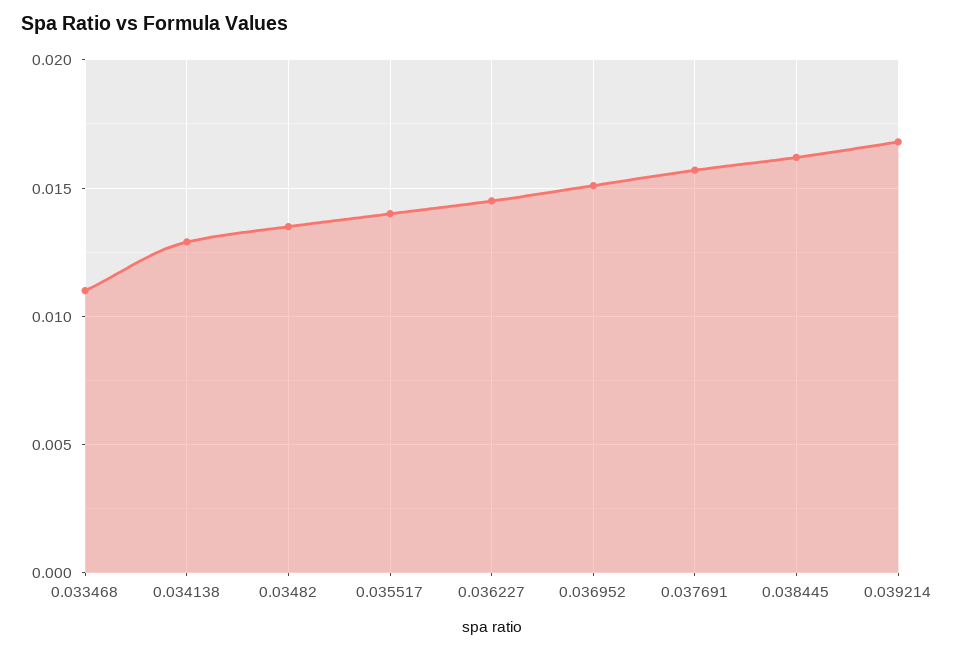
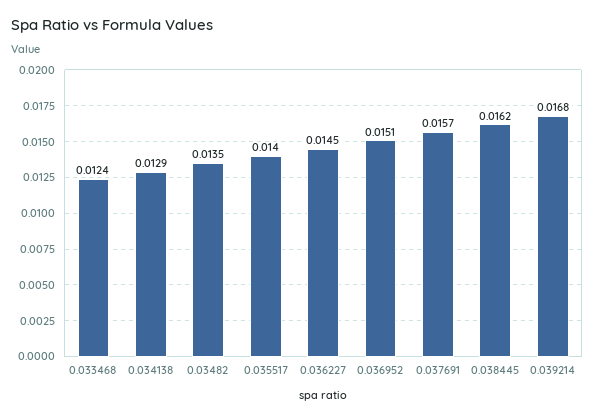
  {
-   "0.033468": 0.011,
+   "0.033468": 0.0124,
    "0.034138": 0.0129,
    "0.03482": 0.0135,
    "0.035517": 0.014,
    "0.036227": 0.0145,
    "0.036952": 0.0151,
    "0.037691": 0.0157,
    "0.038445": 0.0162,
    "0.039214": 0.0168
  }

